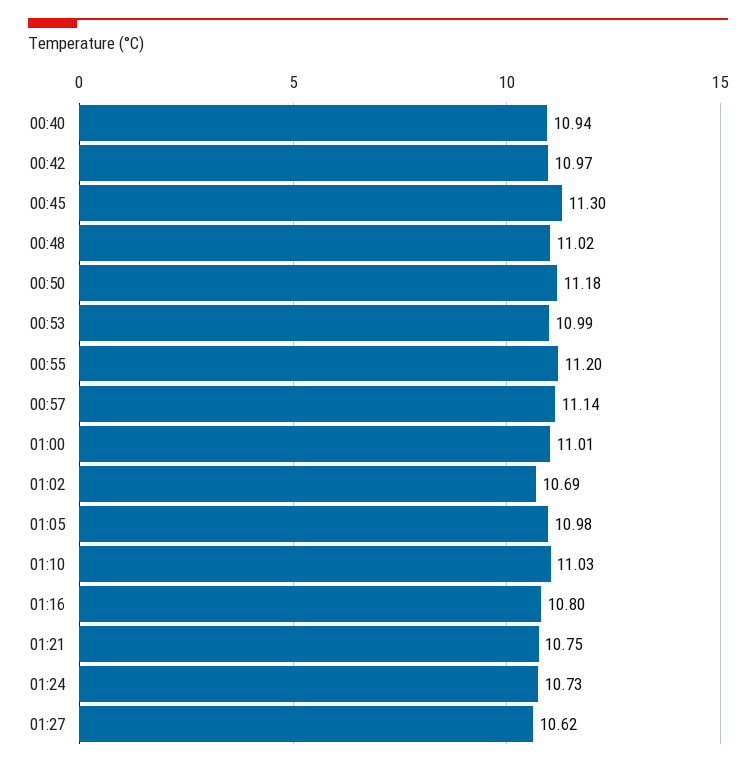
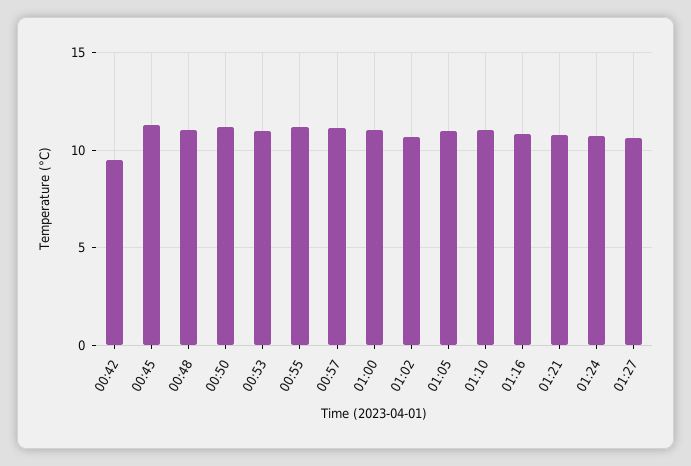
  {
-   "00:40": 10.94,
-   "00:42": 10.97,
+   "00:42": 9.5,
    "00:45": 11.3,
    "00:48": 11.02,
    "00:50": 11.18,
    "00:53": 10.99,
    "00:55": 11.2,
    "00:57": 11.14,
    "01:00": 11.01,
    "01:02": 10.69,
    "01:05": 10.98,
    "01:10": 11.03,
    "01:16": 10.8,
    "01:21": 10.75,
    "01:24": 10.73,
    "01:27": 10.62
  }

